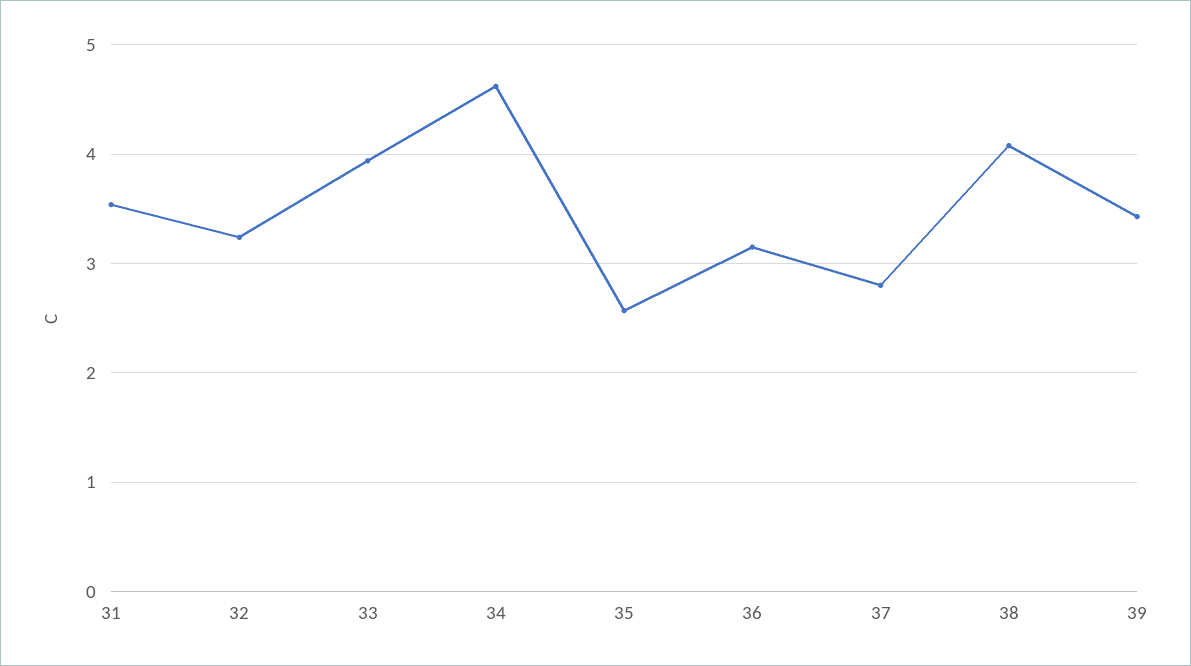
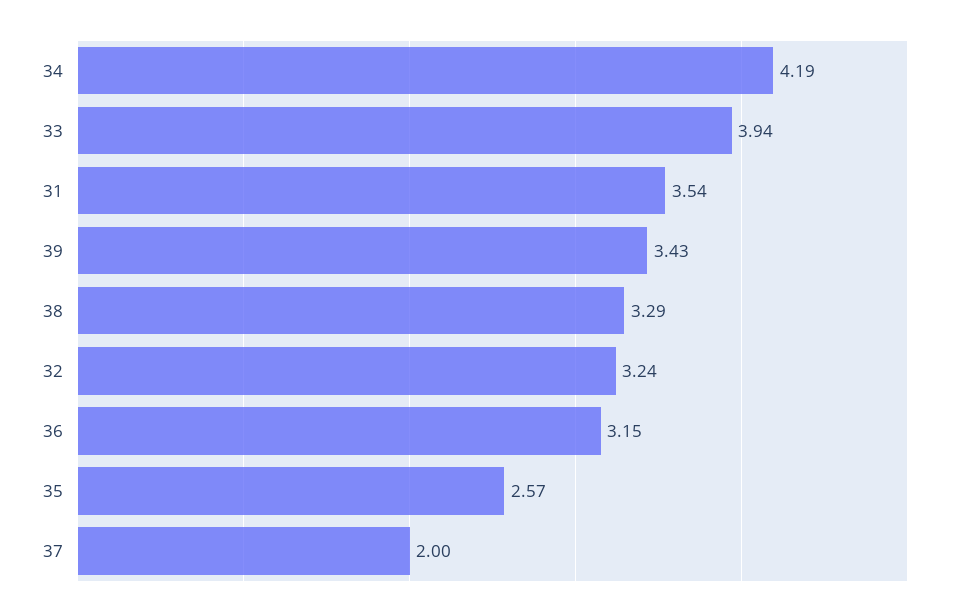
  {
    "31": 3.54,
    "32": 3.24,
    "33": 3.94,
-   "34": 4.6,
+   "34": 4.19,
    "35": 2.57,
    "36": 3.15,
-   "37": 2.8,
+   "37": 2,
-   "38": 4.1,
+   "38": 3.29,
    "39": 3.43
  }

